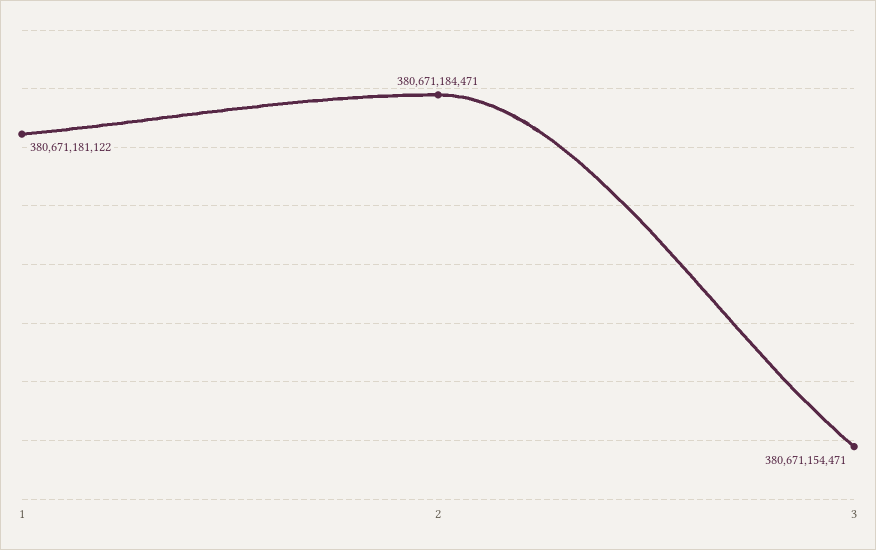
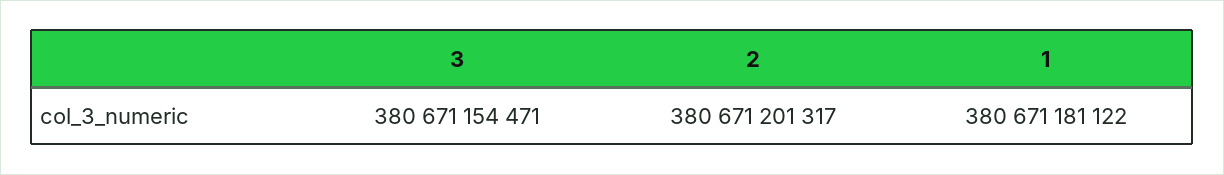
  {
    "1": 380671181122,
-   "2": 380671184471,
+   "2": 380671201317,
    "3": 380671154471
  }

